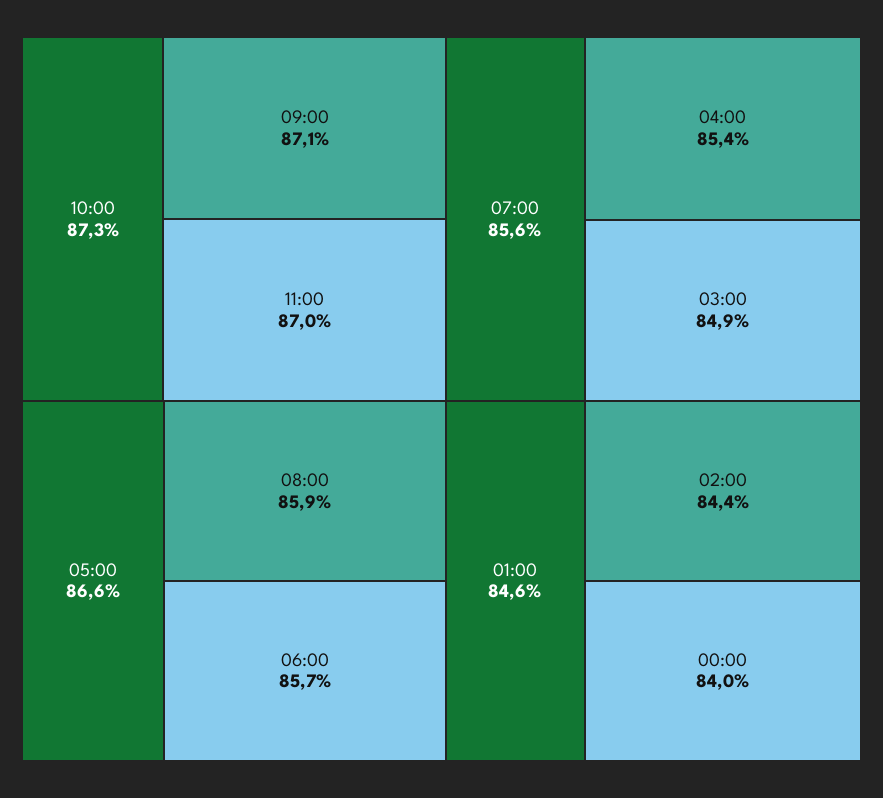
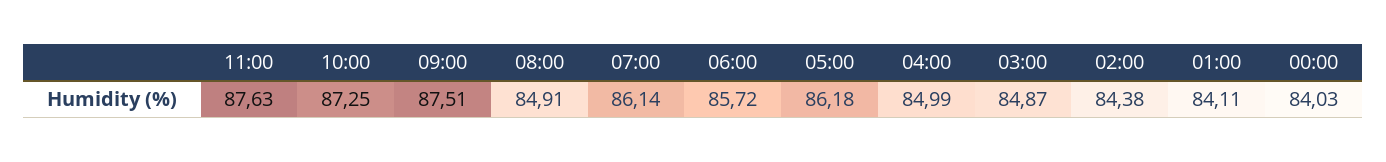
  {
    "10:00": 87.25,
-   "09:00": 87.1,
+   "09:00": 87.51,
-   "11:00": 87,
+   "11:00": 87.63,
-   "05:00": 86.6,
+   "05:00": 86.18,
-   "08:00": 85.9,
+   "08:00": 84.91,
    "06:00": 85.72,
-   "07:00": 85.6,
+   "07:00": 86.14,
-   "04:00": 85.4,
+   "04:00": 84.99,
    "03:00": 84.87,
-   "01:00": 84.6,
+   "01:00": 84.11,
    "02:00": 84.38,
    "00:00": 84.03
  }

